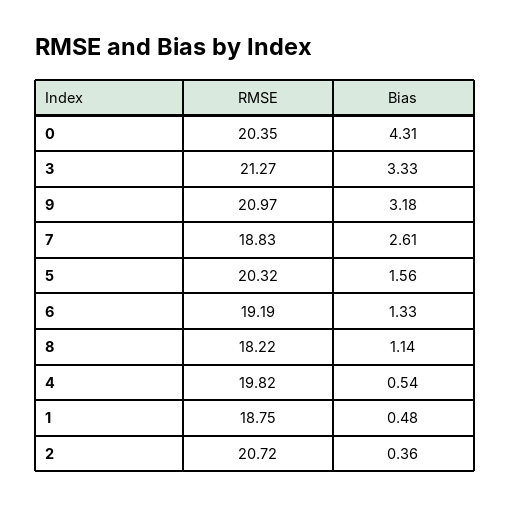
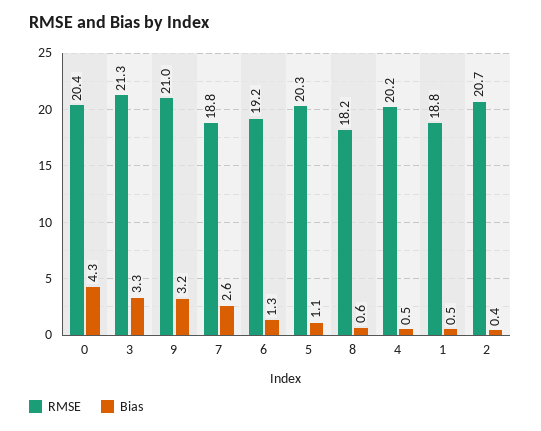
  {
    "RMSE": {
      "0": 20.35,
      "3": 21.27,
      "9": 20.97,
      "7": 18.83,
      "5": 20.32,
      "6": 19.19,
      "8": 18.22,
-     "4": 19.82,
+     "4": 20.2,
      "1": 18.75,
      "2": 20.72
    },
    "Bias": {
      "0": 4.31,
      "3": 3.33,
      "9": 3.18,
      "7": 2.61,
-     "5": 1.56,
+     "5": 1.1,
      "6": 1.33,
-     "8": 1.14,
+     "8": 0.6,
      "4": 0.54,
      "1": 0.48,
      "2": 0.36
    }
  }

